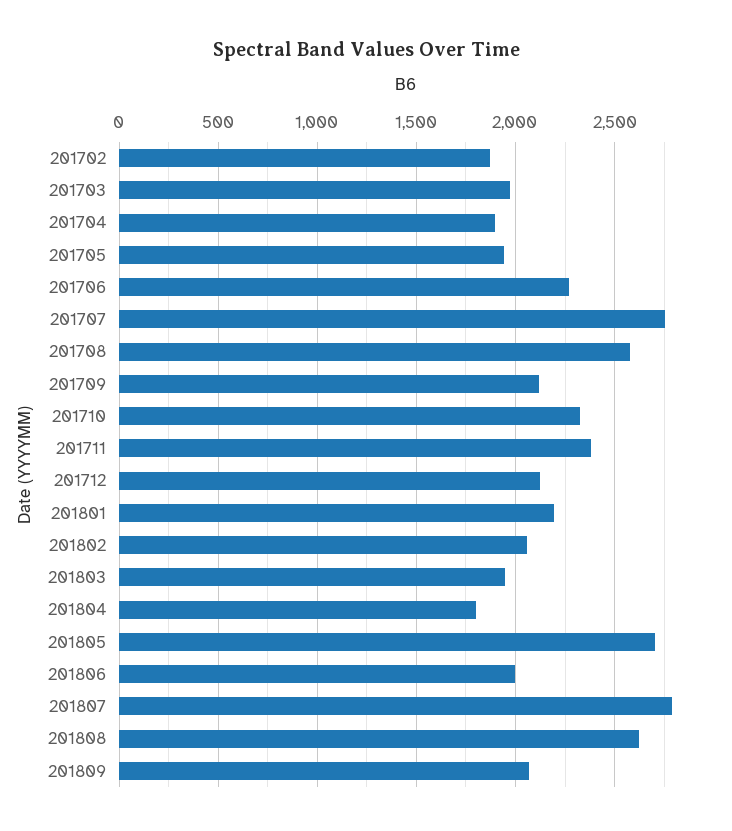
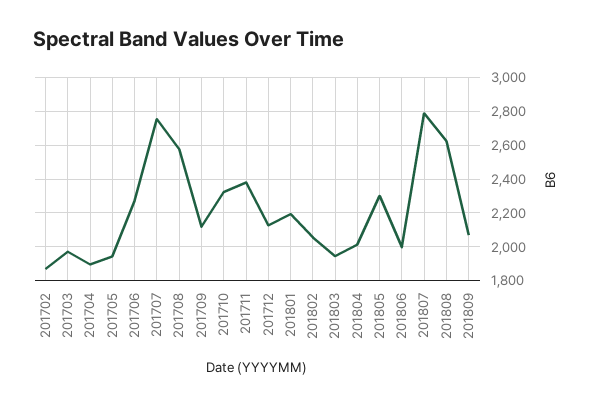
  {
    "201702": 1850,
    "201703": 1950,
    "201704": 1900,
    "201705": 1950,
    "201706": 2250,
    "201707": 2750,
    "201708": 2600,
    "201709": 2100,
    "201710": 2300,
    "201711": 2400,
    "201712": 2150,
    "201801": 2200,
    "201802": 2050,
    "201803": 1950,
-   "201804": 1800,
+   "201804": 2000,
-   "201805": 2700,
+   "201805": 2300,
    "201806": 2000,
    "201807": 2800,
    "201808": 2600,
    "201809": 2050
  }

